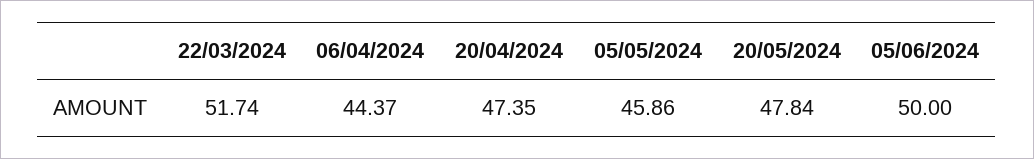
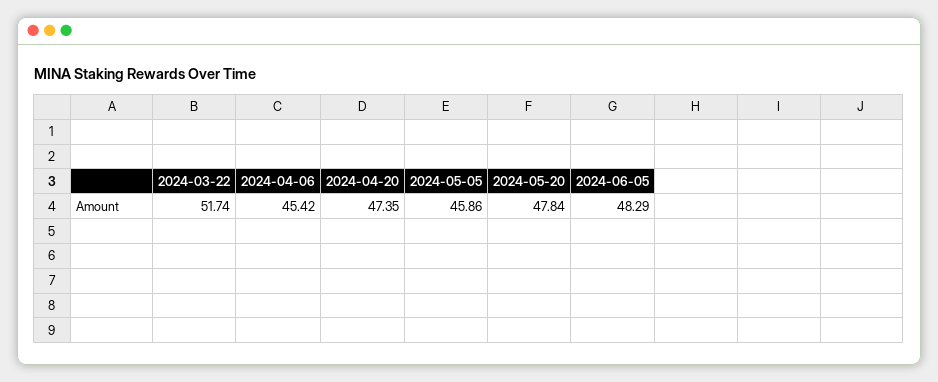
  {
    "22/03/2024": 51.74,
-   "06/04/2024": 44.37,
+   "06/04/2024": 45.42,
    "20/04/2024": 47.35,
    "05/05/2024": 45.86,
    "20/05/2024": 47.84,
-   "05/06/2024": 50
+   "05/06/2024": 48.29
  }

